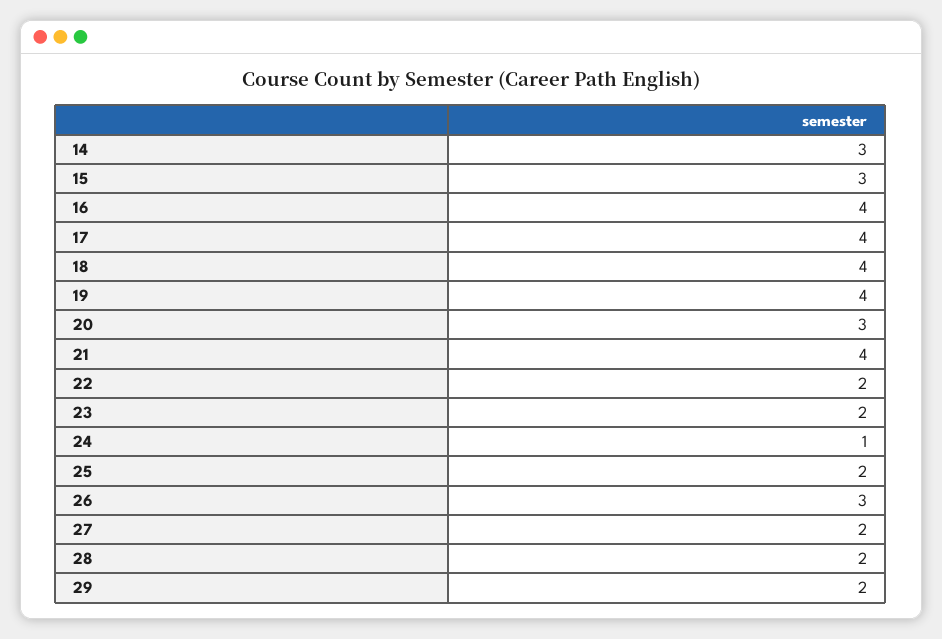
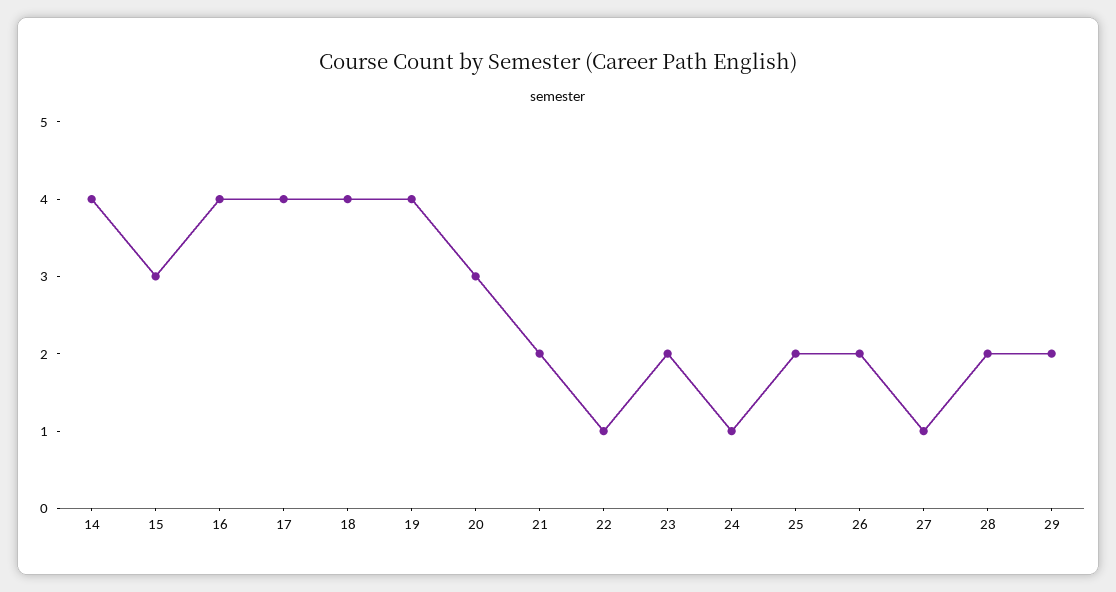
  {
-   "14": 3,
+   "14": 4,
    "15": 3,
    "16": 4,
    "17": 4,
    "18": 4,
    "19": 4,
    "20": 3,
-   "21": 4,
+   "21": 2,
-   "22": 2,
+   "22": 1,
    "23": 2,
    "24": 1,
    "25": 2,
-   "26": 3,
+   "26": 2,
-   "27": 2,
+   "27": 1,
    "28": 2,
    "29": 2
  }

